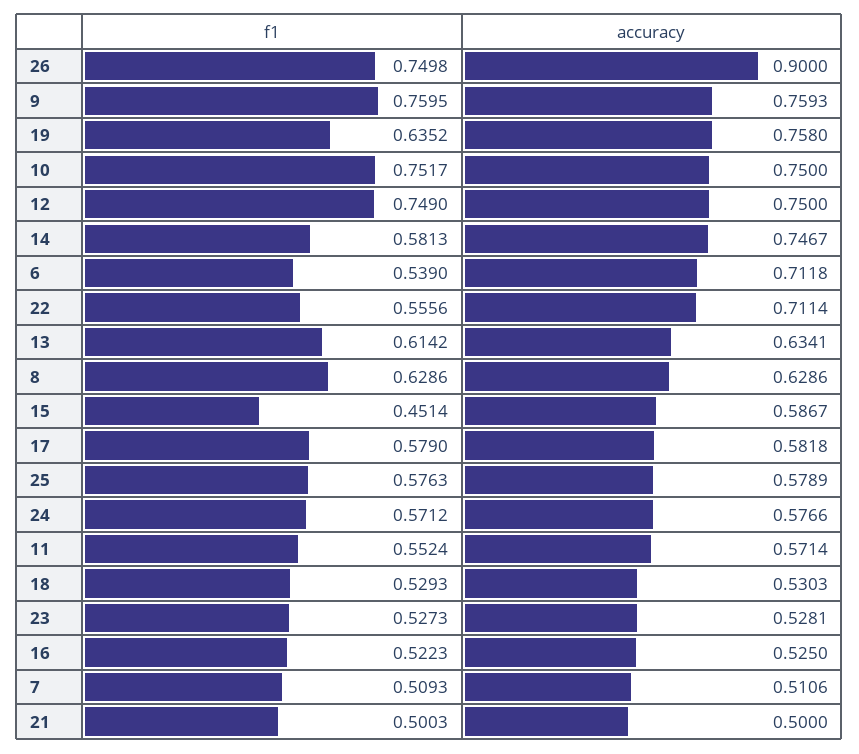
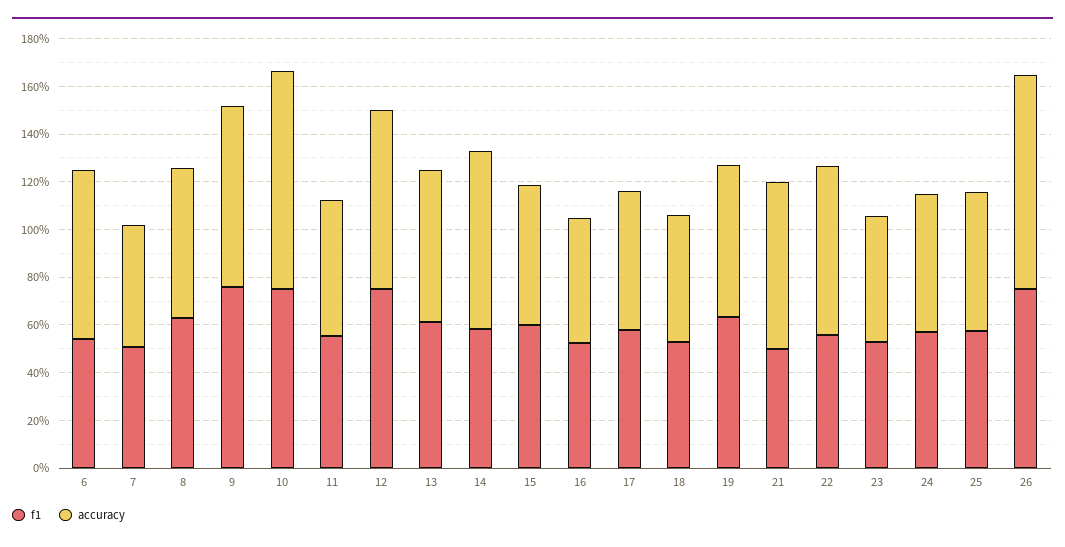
  {
    "f1": {
      "26": 0.7498,
      "9": 0.7595,
      "19": 0.6352,
      "10": 0.7517,
      "12": 0.749,
      "14": 0.5813,
      "6": 0.539,
      "22": 0.5556,
      "13": 0.6142,
      "8": 0.6286,
-     "15": 0.4514,
+     "15": 0.6,
      "17": 0.579,
      "25": 0.5763,
      "24": 0.5712,
      "11": 0.5524,
      "18": 0.5293,
      "23": 0.5273,
      "16": 0.5223,
      "7": 0.5093,
      "21": 0.5003
    },
    "accuracy": {
      "26": 0.9,
      "9": 0.7593,
-     "19": 0.758,
+     "19": 0.65,
-     "10": 0.75,
+     "10": 0.9,
      "12": 0.75,
      "14": 0.7467,
      "6": 0.7118,
      "22": 0.7114,
      "13": 0.6341,
      "8": 0.6286,
      "15": 0.5867,
      "17": 0.5818,
      "25": 0.5789,
      "24": 0.5766,
      "11": 0.5714,
      "18": 0.5303,
      "23": 0.5281,
      "16": 0.525,
      "7": 0.5106,
-     "21": 0.5
+     "21": 0.7
    }
  }

